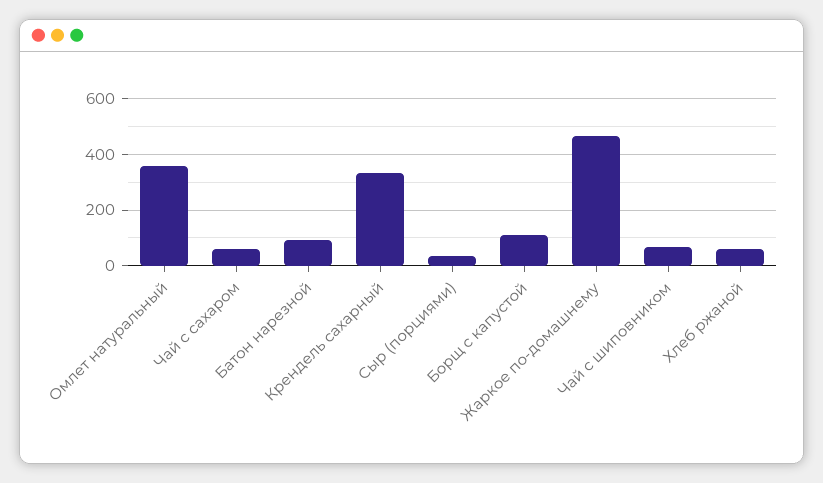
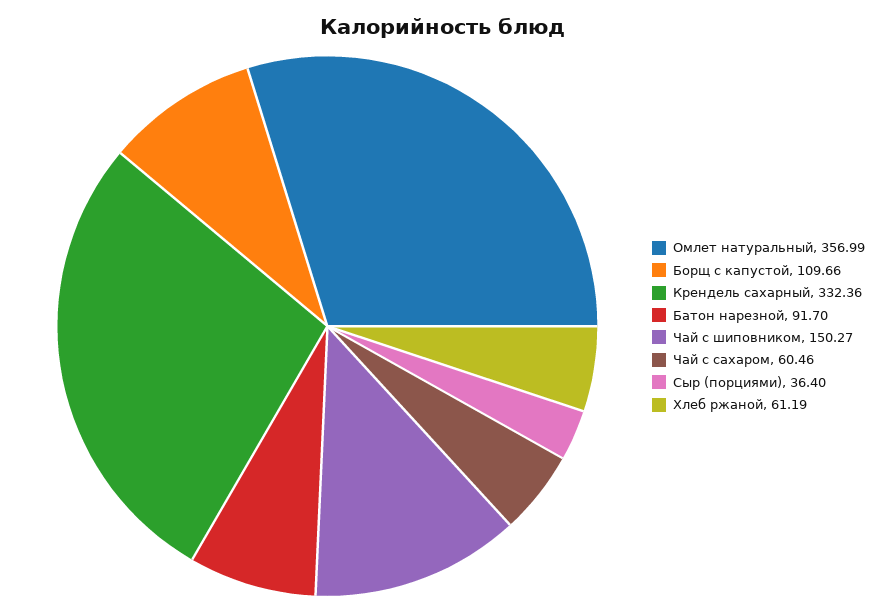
  {
    "Омлет натуральный": 356.99,
    "Чай с сахаром": 60.46,
    "Батон нарезной": 91.7,
    "Крендель сахарный": 332.36,
    "Сыр (порциями)": 36.4,
    "Борщ с капустой": 109.66,
-   "Жаркое по-домашнему": 475,
-   "Чай с шиповником": 75,
+   "Чай с шиповником": 150.27,
    "Хлеб ржаной": 61.19
  }

